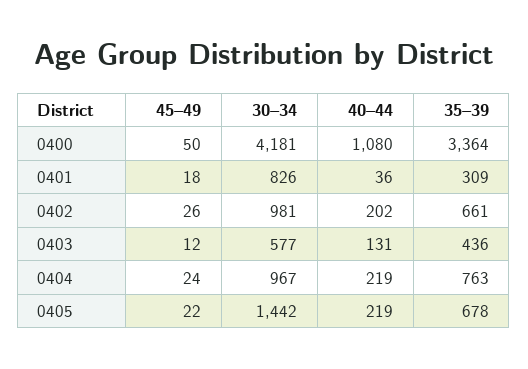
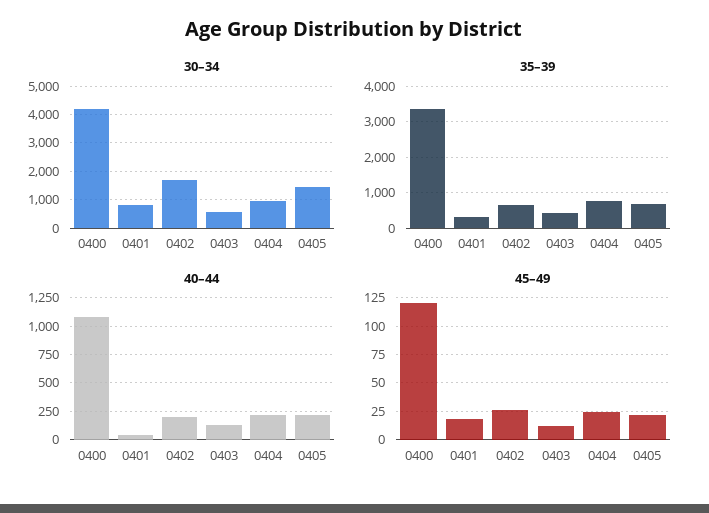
  {
    "45–49": {
-     "0400": 50,
+     "0400": 125,
      "0401": 18,
      "0402": 26,
      "0403": 12,
      "0404": 24,
      "0405": 22
    },
    "30–34": {
      "0400": 4181,
      "0401": 826,
-     "0402": 981,
+     "0402": 1750,
      "0403": 577,
      "0404": 967,
      "0405": 1442
    },
    "40–44": {
      "0400": 1080,
      "0401": 36,
      "0402": 202,
      "0403": 131,
      "0404": 219,
      "0405": 219
    },
    "35–39": {
      "0400": 3364,
      "0401": 309,
      "0402": 661,
      "0403": 436,
      "0404": 763,
      "0405": 678
    }
  }

